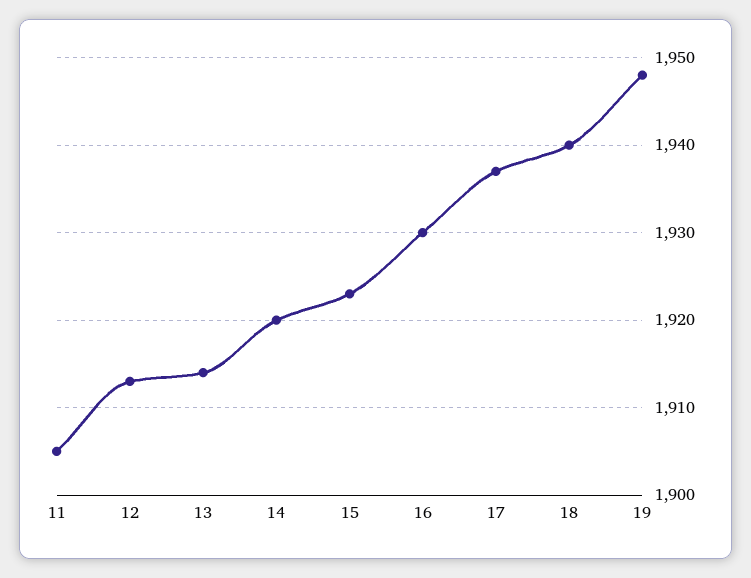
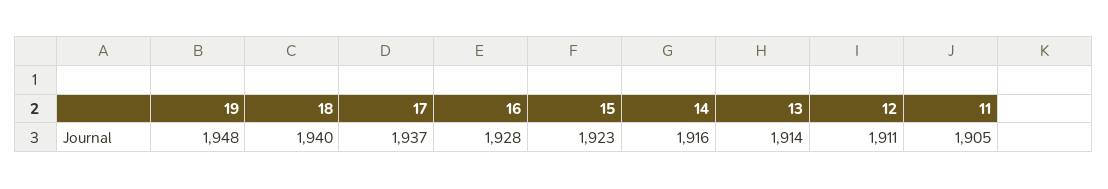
  {
    "11": 1905,
-   "12": 1913,
+   "12": 1911,
    "13": 1914,
-   "14": 1920,
+   "14": 1916,
    "15": 1923,
-   "16": 1930,
+   "16": 1928,
    "17": 1937,
    "18": 1940,
    "19": 1948
  }

